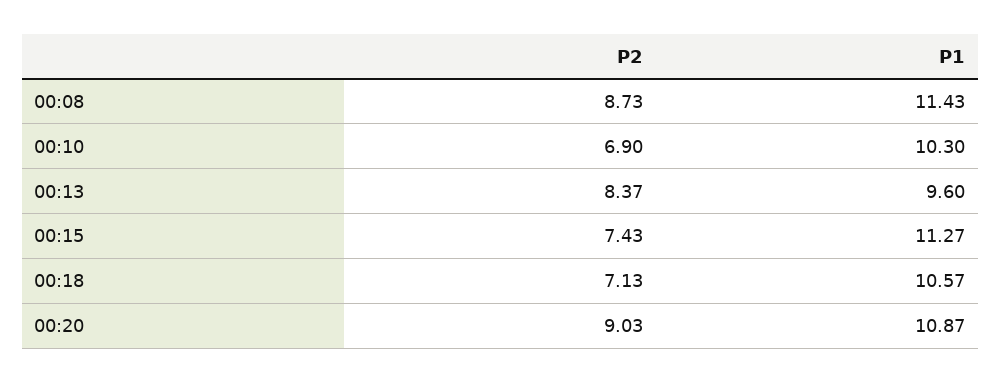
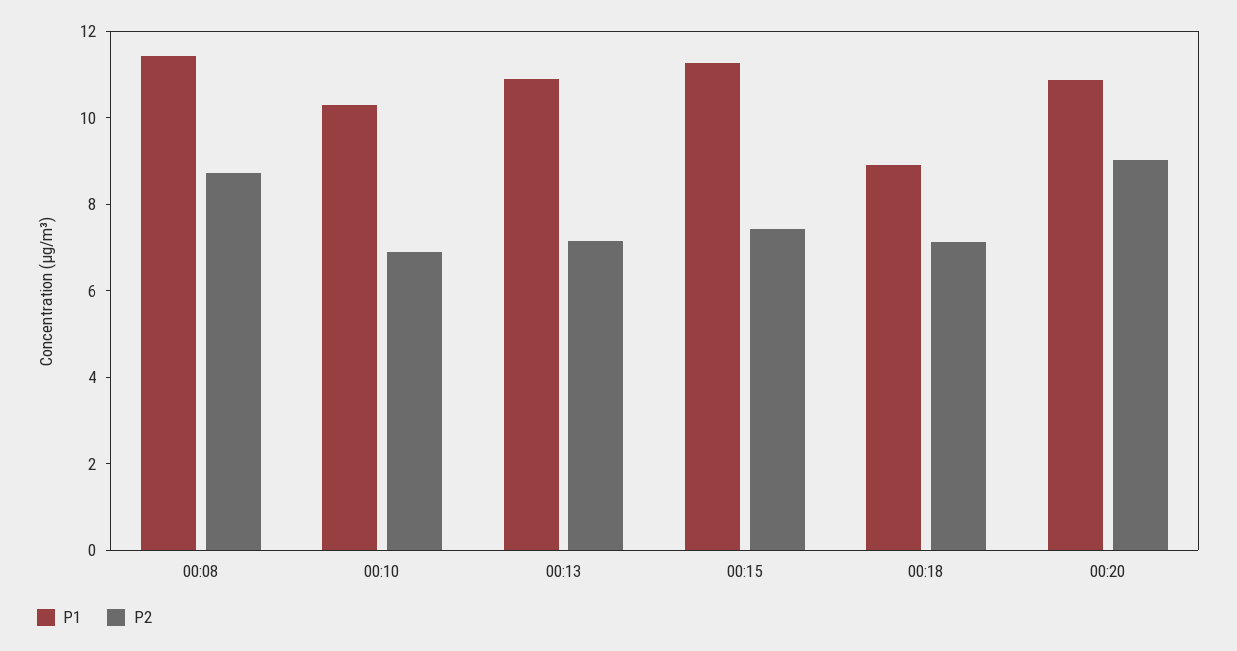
  {
    "P2": {
      "00:08": 8.73,
      "00:10": 6.9,
-     "00:13": 8.37,
+     "00:13": 7,
      "00:15": 7.43,
      "00:18": 7.13,
      "00:20": 9.03
    },
    "P1": {
      "00:08": 11.43,
      "00:10": 10.3,
-     "00:13": 9.6,
+     "00:13": 11,
      "00:15": 11.27,
-     "00:18": 10.57,
+     "00:18": 9,
      "00:20": 10.87
    }
  }

